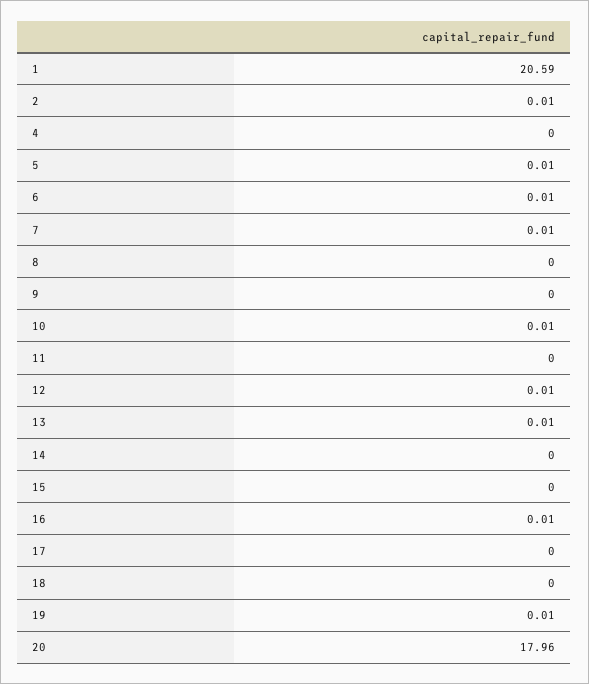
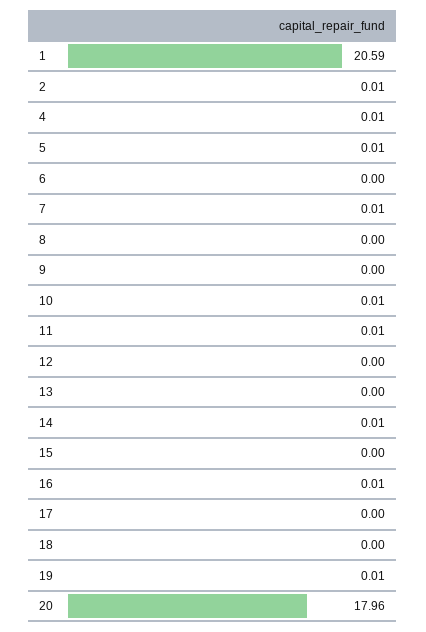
  {
    "1": 20.59,
    "2": 0.01,
-   "4": 0,
+   "4": 0.01,
    "5": 0.01,
-   "6": 0.01,
+   "6": 0,
    "7": 0.01,
    "8": 0,
    "9": 0,
    "10": 0.01,
-   "11": 0,
+   "11": 0.01,
-   "12": 0.01,
+   "12": 0,
-   "13": 0.01,
+   "13": 0,
-   "14": 0,
+   "14": 0.01,
    "15": 0,
    "16": 0.01,
    "17": 0,
    "18": 0,
    "19": 0.01,
    "20": 17.96
  }

